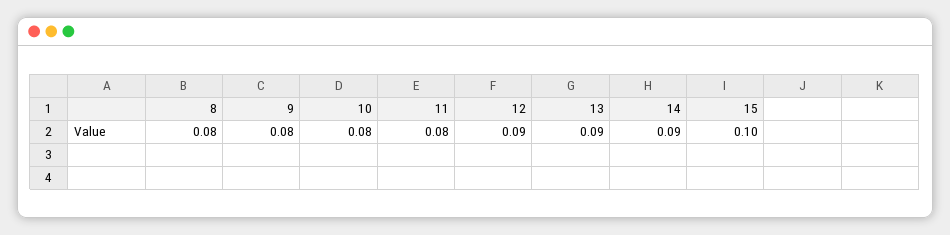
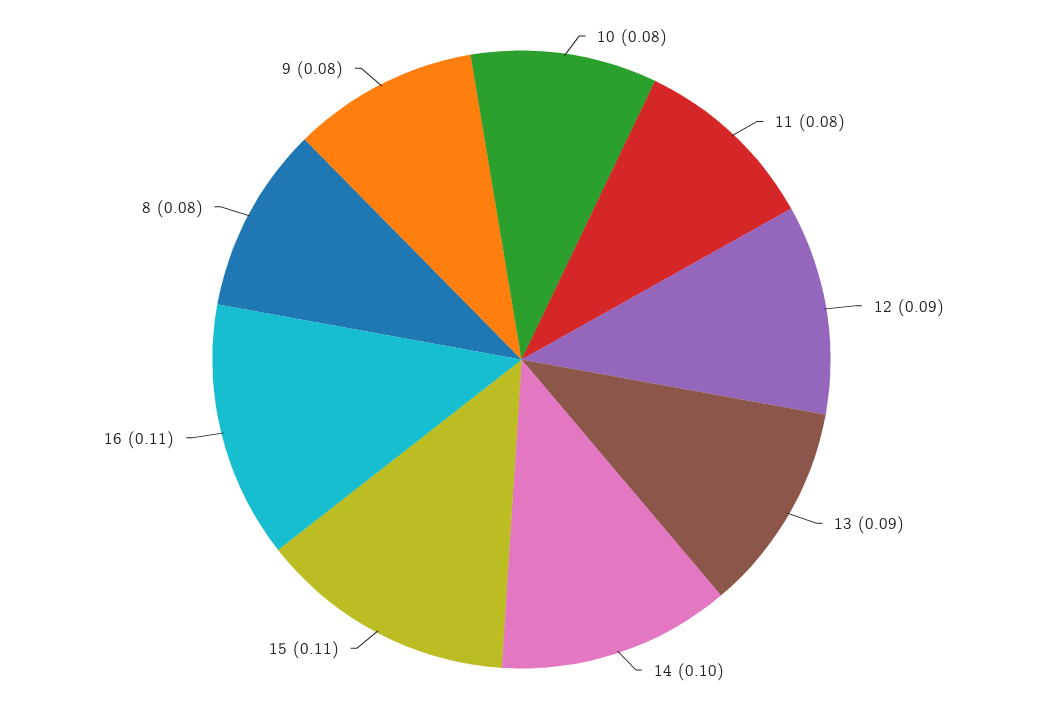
  {
    "8": 0.08,
    "9": 0.08,
    "10": 0.08,
    "11": 0.08,
    "12": 0.09,
    "13": 0.09,
-   "14": 0.09,
+   "14": 0.1,
-   "15": 0.1
+   "15": 0.11,
+   "16": 0.11
  }

